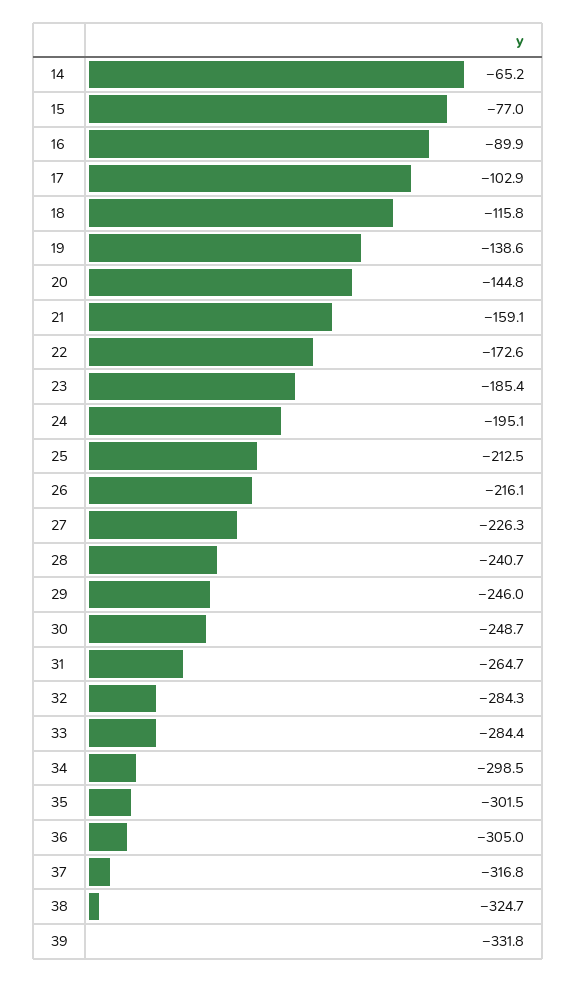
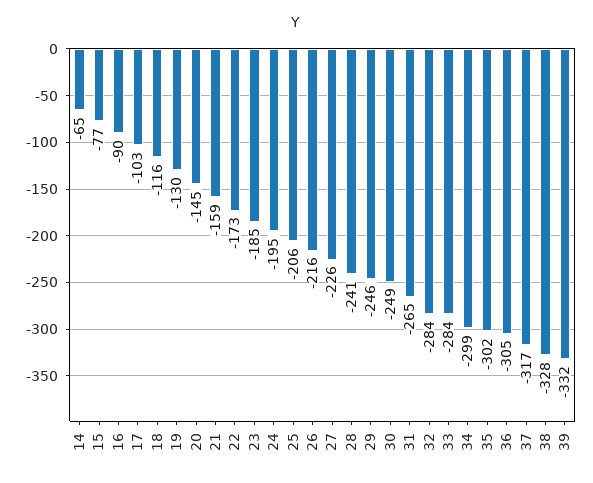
  {
    "14": -65.2,
    "15": -77,
    "16": -89.9,
    "17": -102.9,
    "18": -115.8,
-   "19": -138.6,
+   "19": -130,
    "20": -144.8,
    "21": -159.1,
    "22": -172.6,
    "23": -185.4,
    "24": -195.1,
-   "25": -212.5,
+   "25": -206,
    "26": -216.1,
    "27": -226.3,
    "28": -240.7,
    "29": -246,
    "30": -248.7,
    "31": -264.7,
    "32": -284.3,
    "33": -284.4,
    "34": -298.5,
    "35": -301.5,
    "36": -305,
    "37": -316.8,
-   "38": -324.7,
+   "38": -328,
    "39": -331.8
  }

